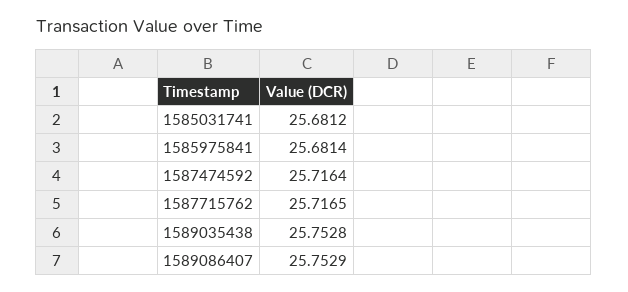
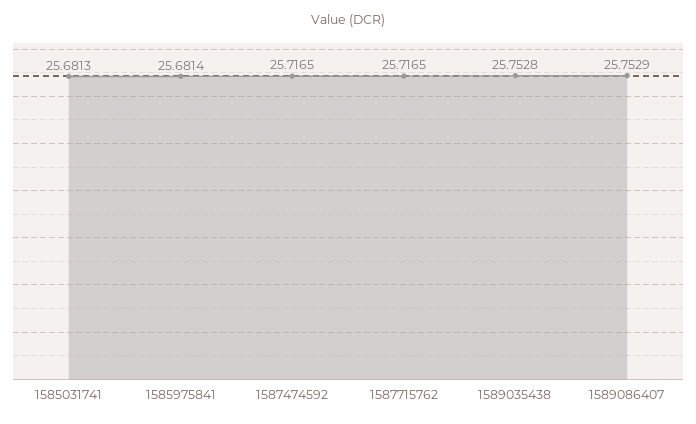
  {
-   "1585031741": 25.6812,
+   "1585031741": 25.6813,
    "1585975841": 25.6814,
-   "1587474592": 25.7164,
+   "1587474592": 25.7165,
    "1587715762": 25.7165,
    "1589035438": 25.7528,
    "1589086407": 25.7529
  }

